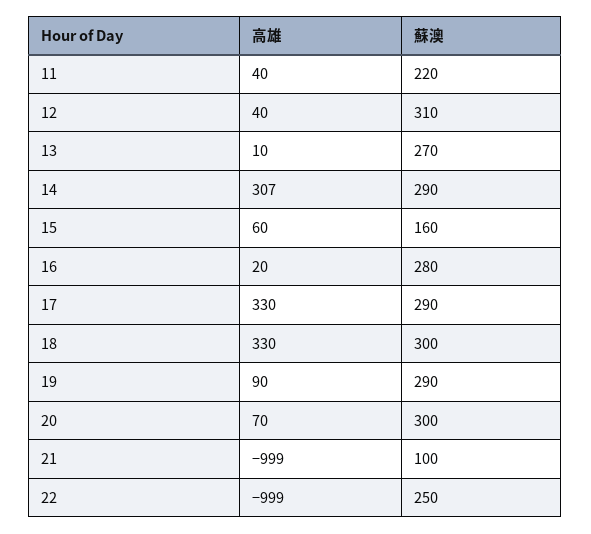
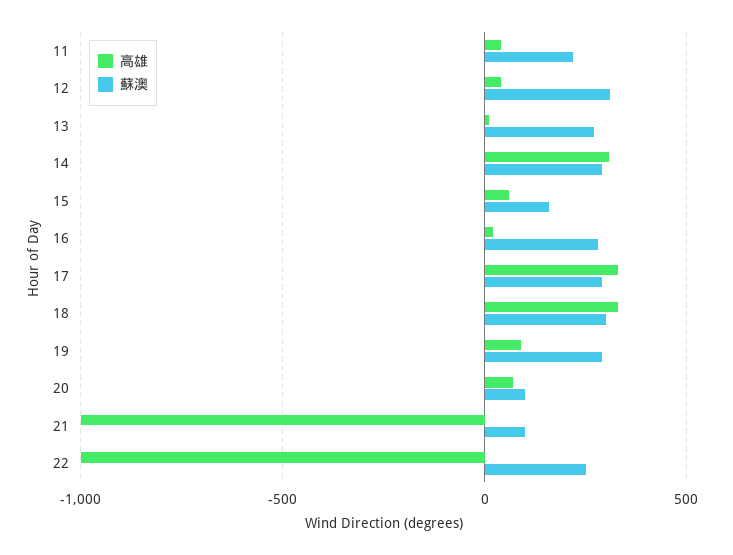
  {
    "高雄": {
      "11": 40,
      "12": 40,
      "13": 10,
      "14": 307,
      "15": 60,
      "16": 20,
      "17": 330,
      "18": 330,
      "19": 90,
      "20": 70,
      "21": -999,
      "22": -999
    },
    "蘇澳": {
      "11": 220,
      "12": 310,
      "13": 270,
      "14": 290,
      "15": 160,
      "16": 280,
      "17": 290,
      "18": 300,
      "19": 290,
-     "20": 300,
+     "20": 100,
      "21": 100,
      "22": 250
    }
  }

